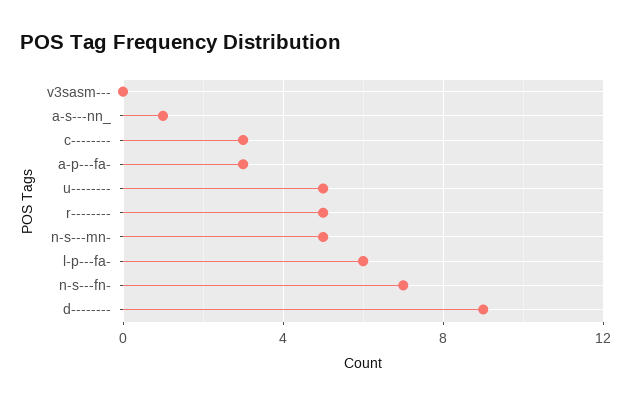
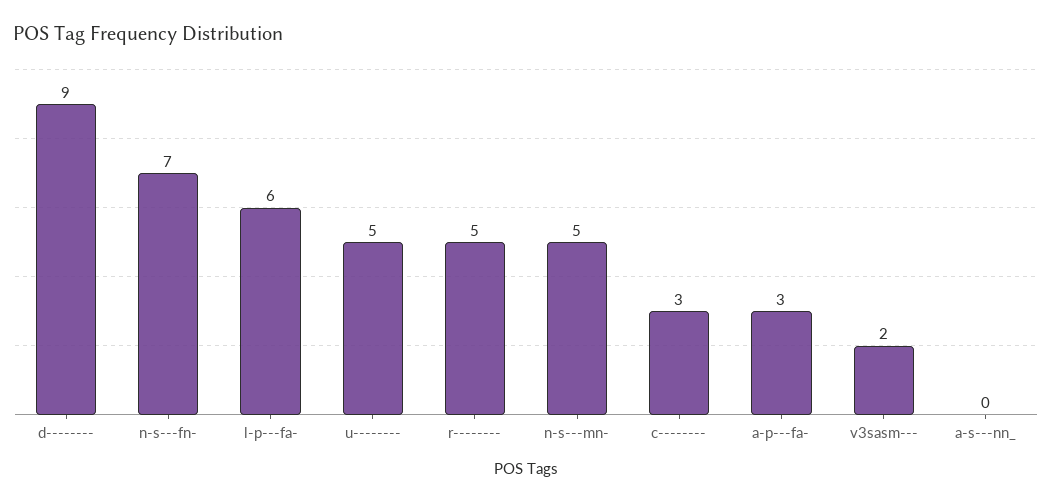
  {
-   "v3sasm---": 0,
+   "v3sasm---": 2,
-   "a-s---nn_": 1,
+   "a-s---nn_": 0,
    "c--------": 3,
    "a-p---fa-": 3,
    "u--------": 5,
    "r--------": 5,
    "n-s---mn-": 5,
    "l-p---fa-": 6,
    "n-s---fn-": 7,
    "d--------": 9
  }

